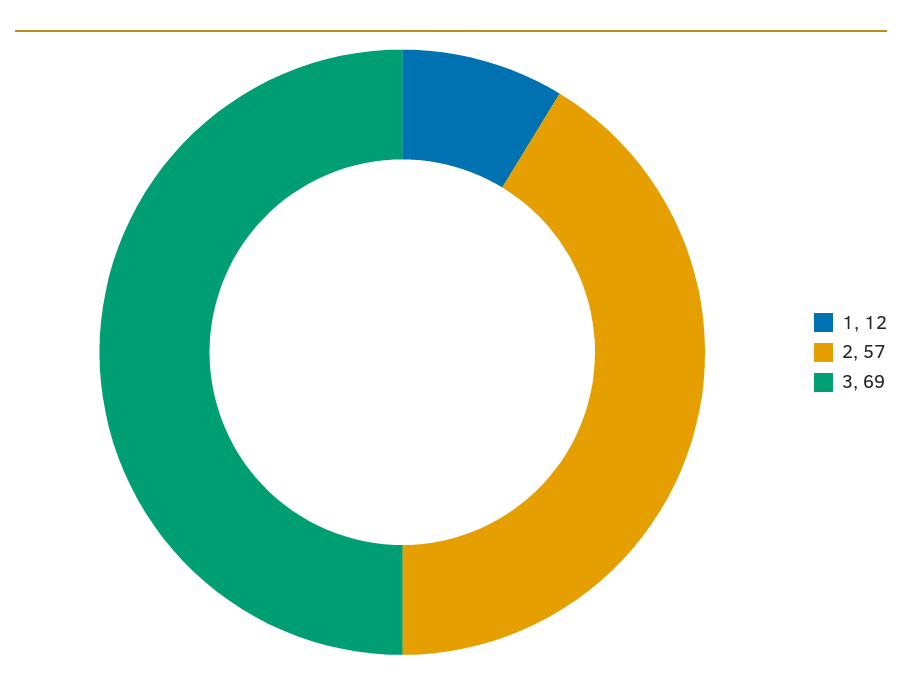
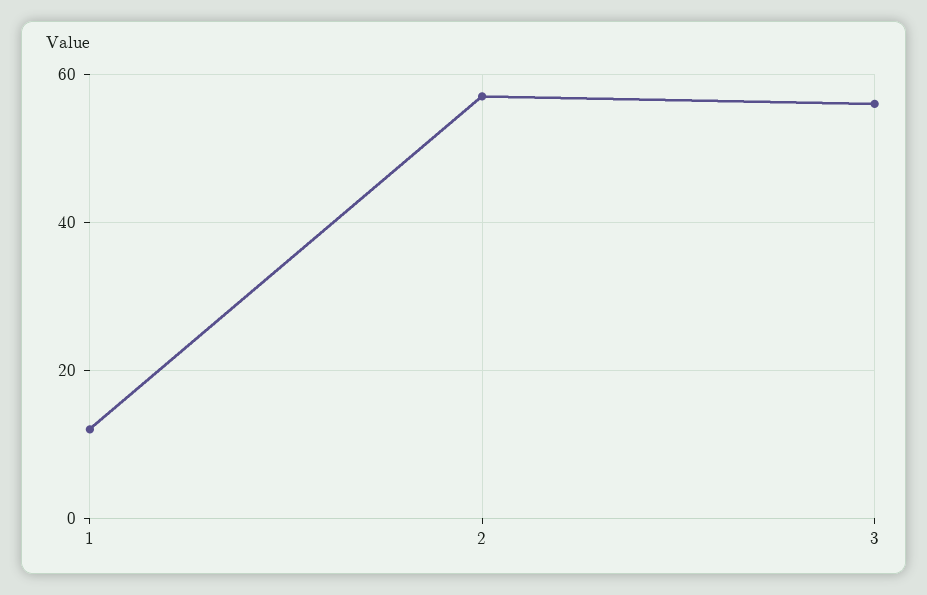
  {
    "1": 12,
    "2": 57,
-   "3": 69
+   "3": 55
  }

